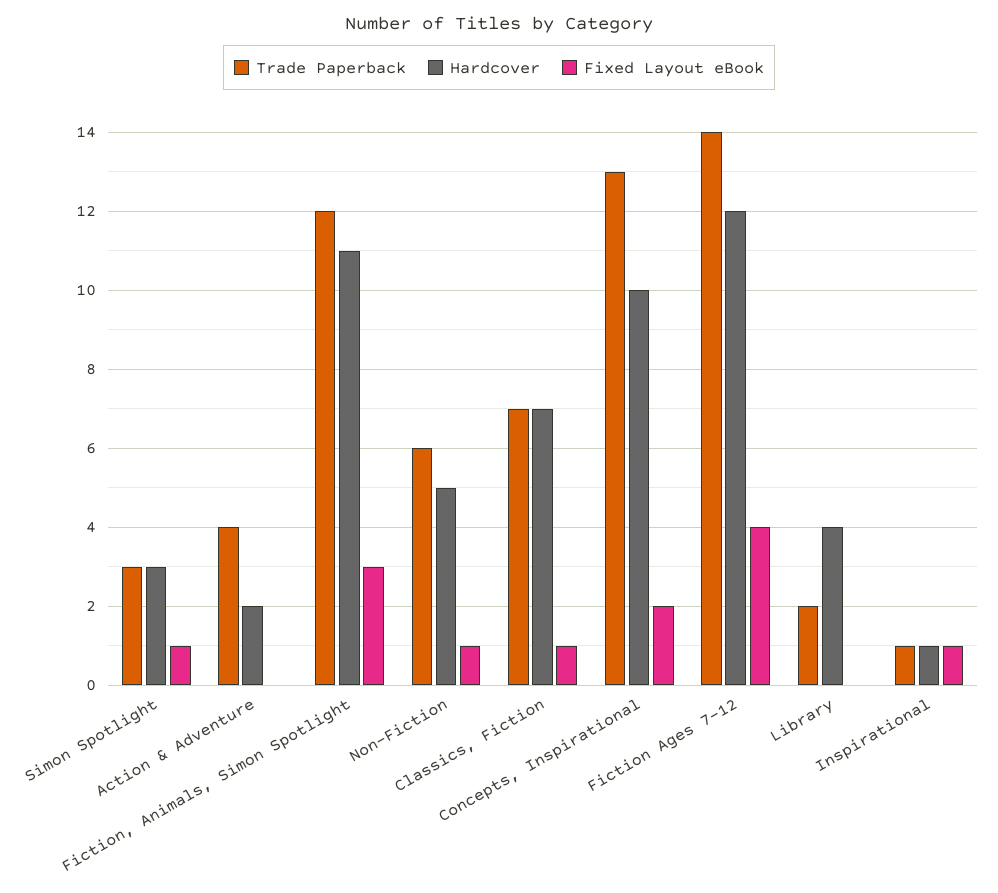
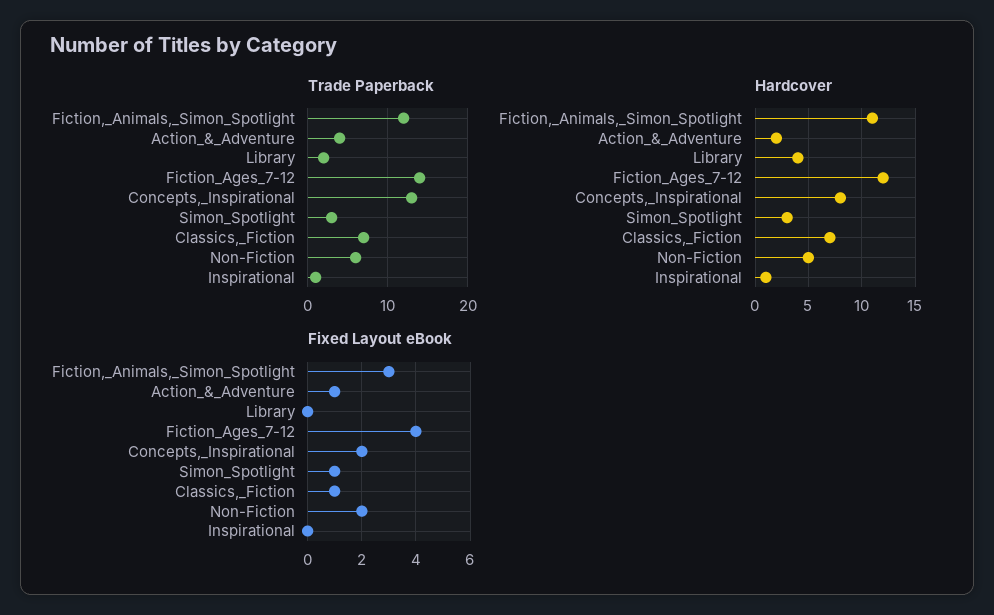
  {
    "Trade Paperback": {
      "Simon Spotlight": 3,
      "Action & Adventure": 4,
      "Fiction, Animals, Simon Spotlight": 12,
      "Non-Fiction": 6,
      "Classics, Fiction": 7,
      "Concepts, Inspirational": 13,
      "Fiction Ages 7-12": 14,
      "Library": 2,
      "Inspirational": 1
    },
    "Hardcover": {
      "Simon Spotlight": 3,
      "Action & Adventure": 2,
      "Fiction, Animals, Simon Spotlight": 11,
      "Non-Fiction": 5,
      "Classics, Fiction": 7,
-     "Concepts, Inspirational": 10,
+     "Concepts, Inspirational": 8,
      "Fiction Ages 7-12": 12,
      "Library": 4,
      "Inspirational": 1
    },
    "Fixed Layout eBook": {
      "Simon Spotlight": 1,
-     "Action & Adventure": 0,
+     "Action & Adventure": 1,
      "Fiction, Animals, Simon Spotlight": 3,
-     "Non-Fiction": 1,
+     "Non-Fiction": 2,
      "Classics, Fiction": 1,
      "Concepts, Inspirational": 2,
      "Fiction Ages 7-12": 4,
      "Library": 0,
-     "Inspirational": 1
+     "Inspirational": 0
    }
  }

